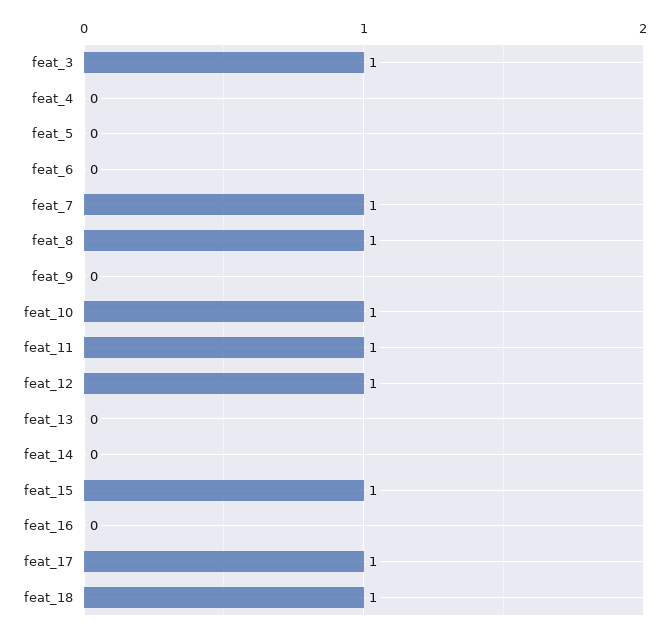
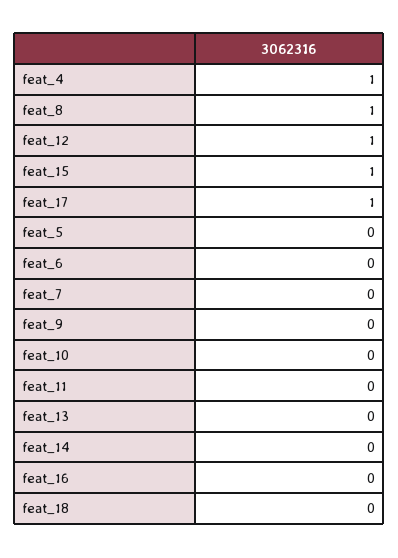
  {
-   "feat_3": 1,
-   "feat_4": 0,
+   "feat_4": 1,
    "feat_5": 0,
    "feat_6": 0,
-   "feat_7": 1,
+   "feat_7": 0,
    "feat_8": 1,
    "feat_9": 0,
-   "feat_10": 1,
+   "feat_10": 0,
-   "feat_11": 1,
+   "feat_11": 0,
    "feat_12": 1,
    "feat_13": 0,
    "feat_14": 0,
    "feat_15": 1,
    "feat_16": 0,
    "feat_17": 1,
-   "feat_18": 1
+   "feat_18": 0
  }

